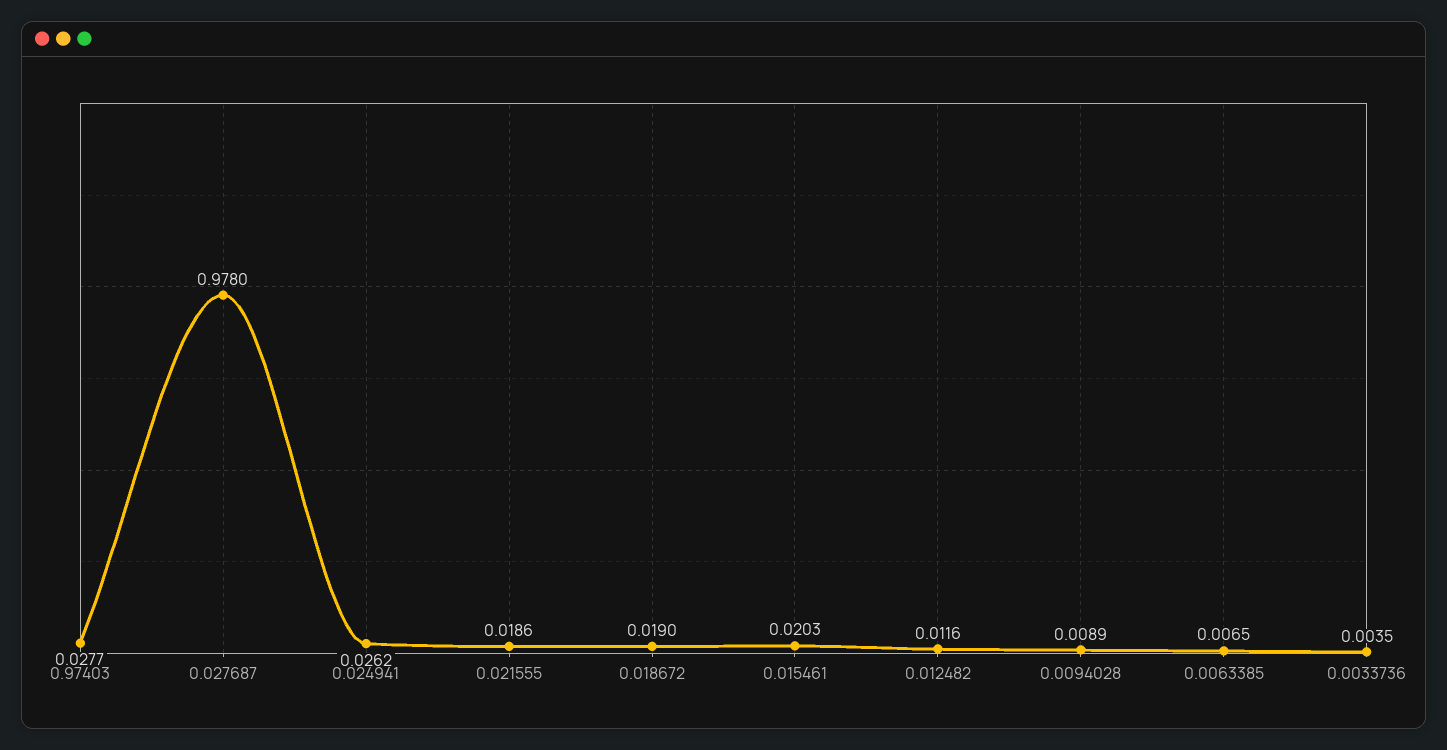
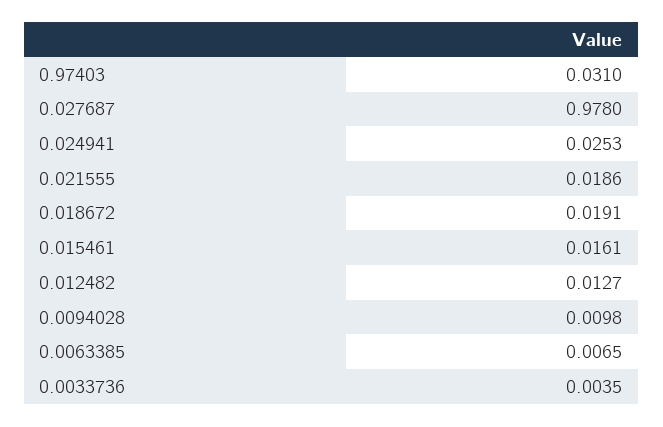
  {
-   "0.97403": 0.0277,
+   "0.97403": 0.031,
    "0.027687": 0.978,
-   "0.024941": 0.0262,
+   "0.024941": 0.0253,
    "0.021555": 0.0186,
-   "0.018672": 0.019,
+   "0.018672": 0.0191,
-   "0.015461": 0.0203,
+   "0.015461": 0.0161,
-   "0.012482": 0.0116,
+   "0.012482": 0.0127,
-   "0.0094028": 0.0089,
+   "0.0094028": 0.0098,
    "0.0063385": 0.0065,
    "0.0033736": 0.0035
  }

